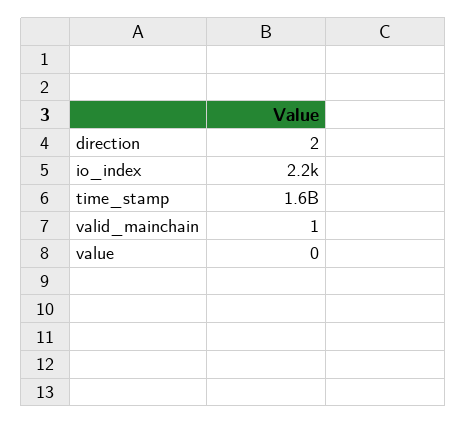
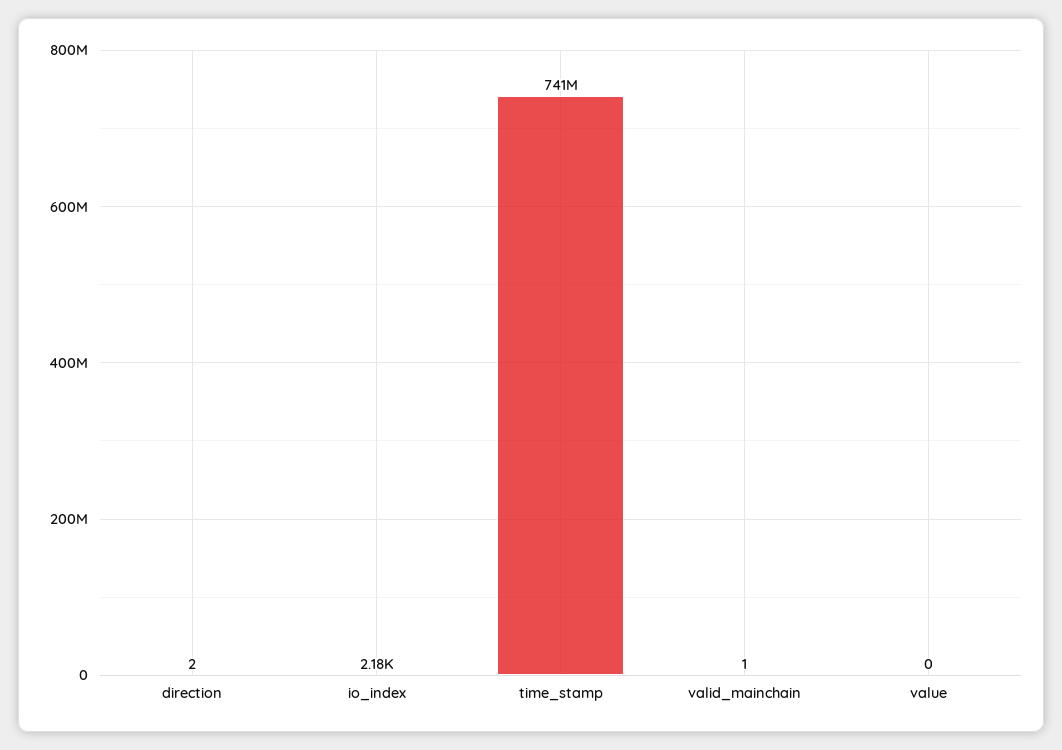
  {
    "direction": 2,
    "io_index": 2180,
-   "time_stamp": 1600000000,
+   "time_stamp": 741000000,
    "valid_mainchain": 1,
    "value": 0
  }

